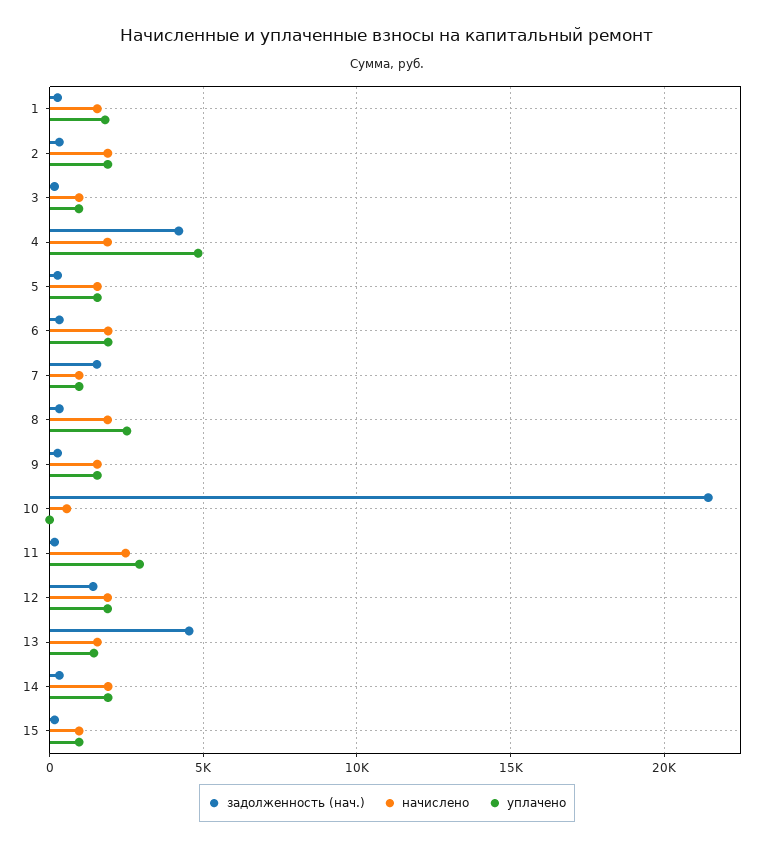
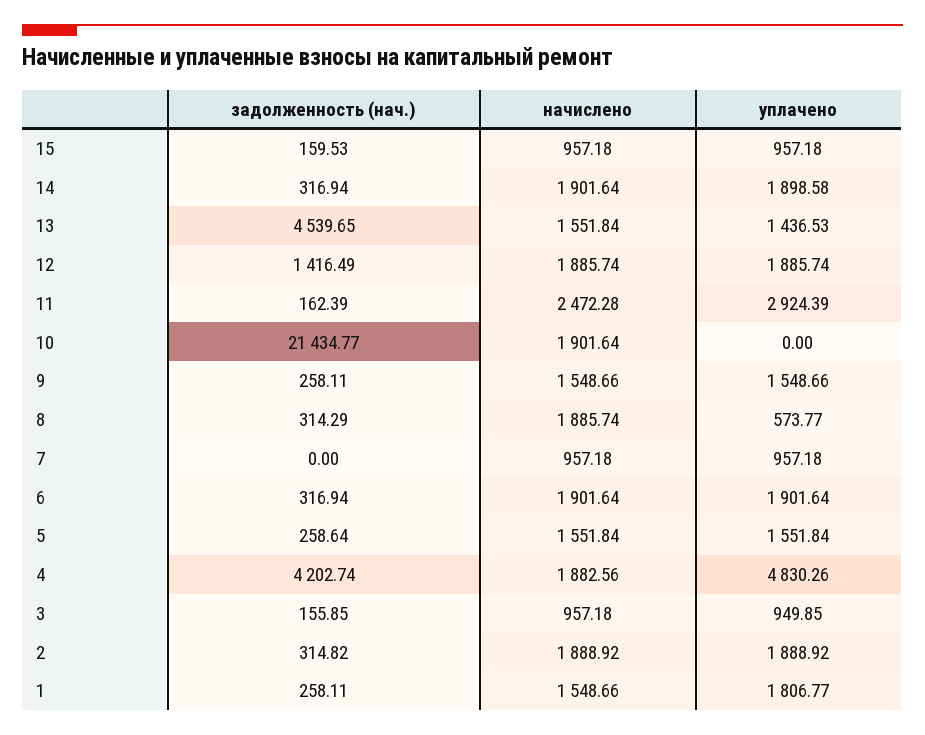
  {
    "задолженность (нач.)": {
      "1": 258.11,
      "2": 314.82,
      "3": 155.85,
      "4": 4202.74,
      "5": 258.64,
      "6": 316.94,
-     "7": 1500,
+     "7": 0,
      "8": 314.29,
      "9": 258.11,
      "10": 21434.77,
      "11": 162.39,
      "12": 1416.49,
      "13": 4539.65,
      "14": 316.94,
      "15": 159.53
    },
    "начислено": {
      "1": 1548.66,
      "2": 1888.92,
      "3": 957.18,
      "4": 1882.56,
      "5": 1551.84,
      "6": 1901.64,
      "7": 957.18,
      "8": 1885.74,
      "9": 1548.66,
-     "10": 500,
+     "10": 1901.64,
      "11": 2472.28,
      "12": 1885.74,
      "13": 1551.84,
      "14": 1901.64,
      "15": 957.18
    },
    "уплачено": {
      "1": 1806.77,
      "2": 1888.92,
      "3": 949.85,
      "4": 4830.26,
      "5": 1551.84,
      "6": 1901.64,
      "7": 957.18,
-     "8": 2500,
+     "8": 573.77,
      "9": 1548.66,
      "10": 0,
      "11": 2924.39,
      "12": 1885.74,
      "13": 1436.53,
      "14": 1898.58,
      "15": 957.18
    }
  }

